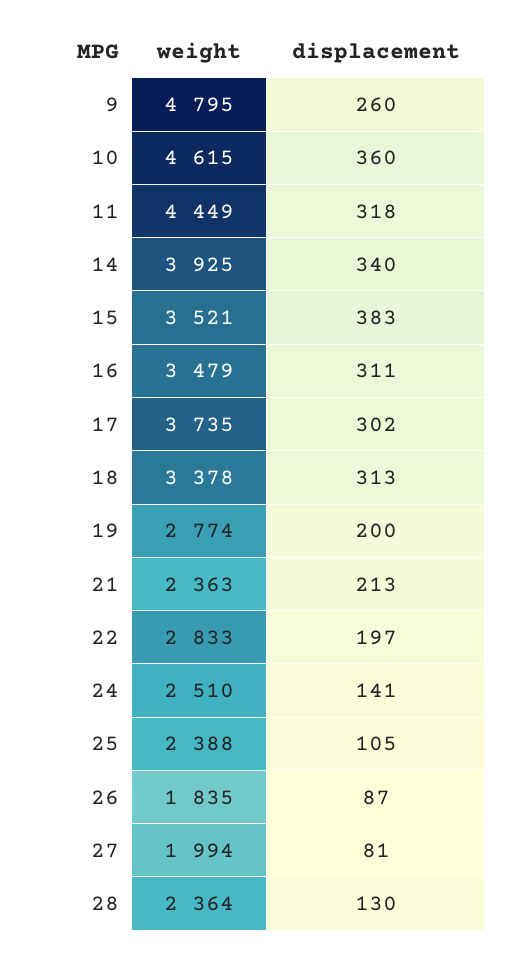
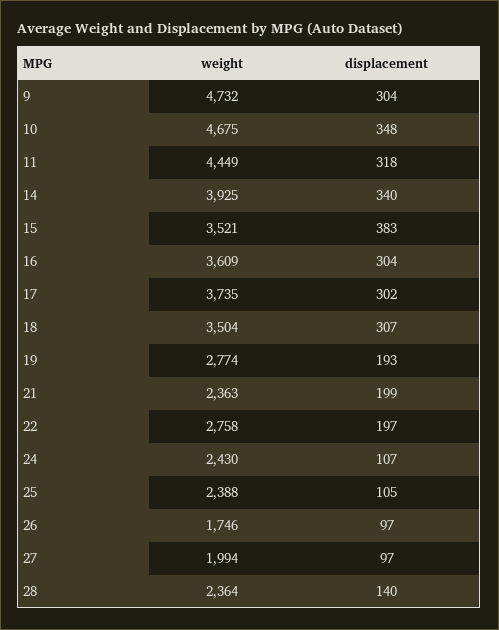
  {
    "weight": {
-     "9": 4795,
+     "9": 4732,
-     "10": 4615,
+     "10": 4675,
      "11": 4449,
      "14": 3925,
      "15": 3521,
-     "16": 3479,
+     "16": 3609,
      "17": 3735,
-     "18": 3378,
+     "18": 3504,
      "19": 2774,
      "21": 2363,
-     "22": 2833,
+     "22": 2758,
-     "24": 2510,
+     "24": 2430,
      "25": 2388,
-     "26": 1835,
+     "26": 1746,
      "27": 1994,
      "28": 2364
    },
    "displacement": {
-     "9": 260,
+     "9": 304,
-     "10": 360,
+     "10": 348,
      "11": 318,
      "14": 340,
      "15": 383,
-     "16": 311,
+     "16": 304,
      "17": 302,
-     "18": 313,
+     "18": 307,
-     "19": 200,
+     "19": 193,
-     "21": 213,
+     "21": 199,
      "22": 197,
-     "24": 141,
+     "24": 107,
      "25": 105,
-     "26": 87,
+     "26": 97,
-     "27": 81,
+     "27": 97,
-     "28": 130
+     "28": 140
    }
  }

